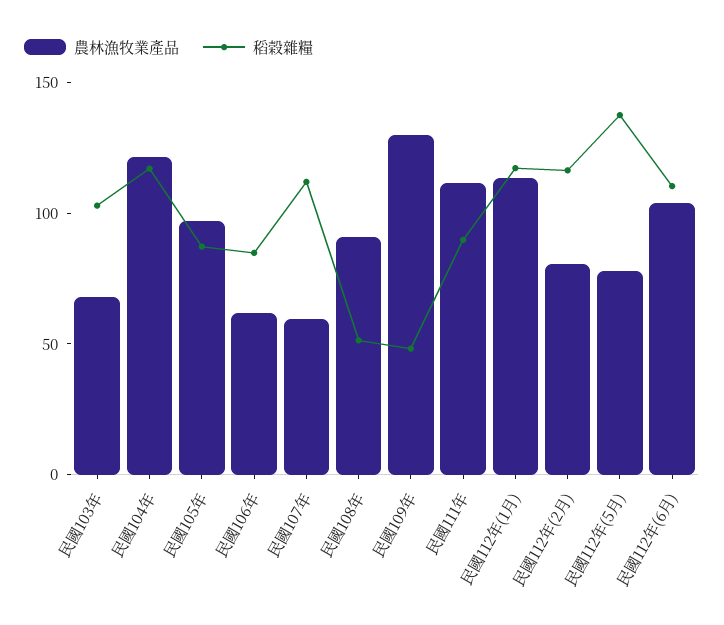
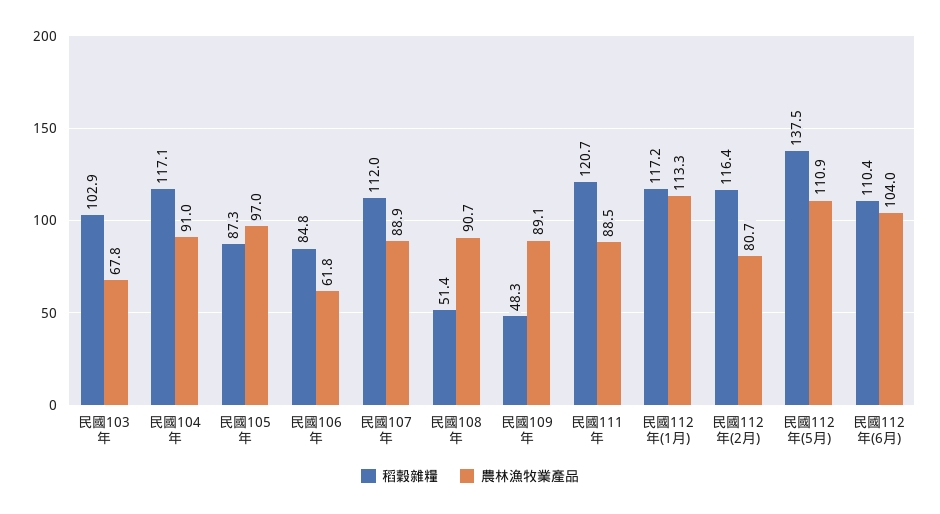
  {
    "農林漁牧業產品": {
      "民國103年": 67.8,
-     "民國104年": 120,
+     "民國104年": 91,
      "民國105年": 97,
      "民國106年": 61.8,
-     "民國107年": 60,
+     "民國107年": 88.9,
      "民國108年": 90.7,
-     "民國109年": 130,
+     "民國109年": 89.1,
-     "民國111年": 110,
+     "民國111年": 88.5,
      "民國112年(1月)": 113.3,
      "民國112年(2月)": 80.7,
-     "民國112年(5月)": 80,
+     "民國112年(5月)": 110.9,
      "民國112年(6月)": 104
    },
    "稻穀雜糧": {
      "民國103年": 102.9,
      "民國104年": 117.1,
      "民國105年": 87.3,
      "民國106年": 84.8,
      "民國107年": 112,
      "民國108年": 51.4,
      "民國109年": 48.3,
-     "民國111年": 90,
+     "民國111年": 120.7,
      "民國112年(1月)": 117.2,
      "民國112年(2月)": 116.4,
      "民國112年(5月)": 137.5,
      "民國112年(6月)": 110.4
    }
  }

